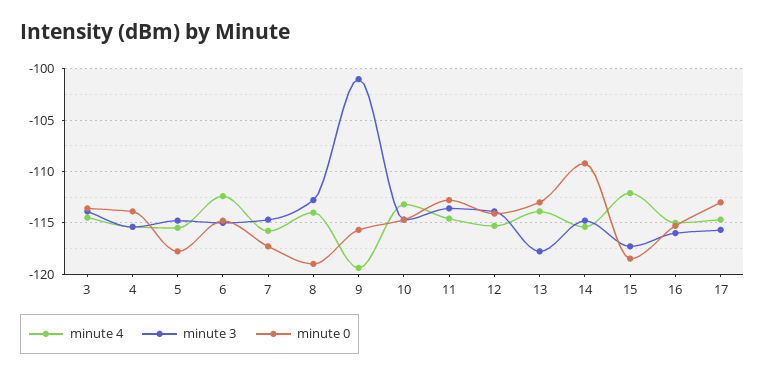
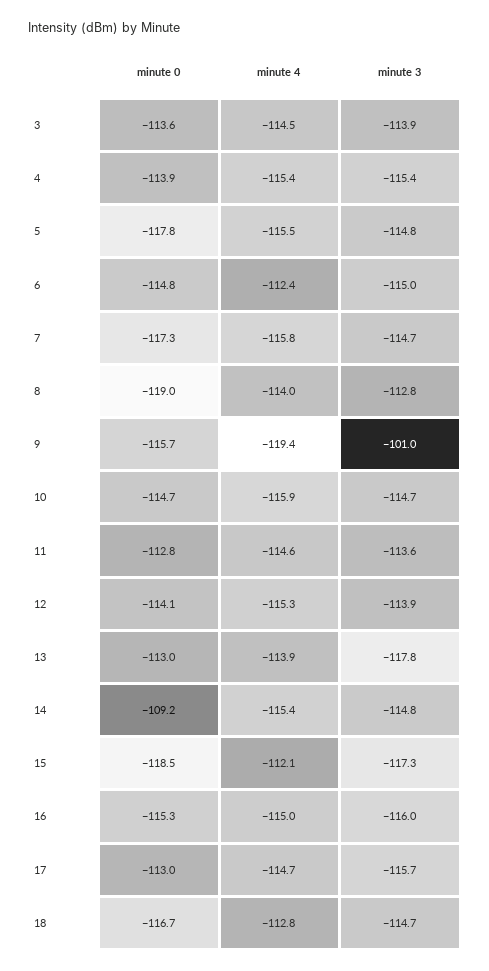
  {
    "minute 4": {
      "3": -114.5,
      "4": -115.4,
      "5": -115.5,
      "6": -112.4,
      "7": -115.8,
      "8": -114,
      "9": -119.4,
-     "10": -113,
+     "10": -115.9,
      "11": -114.6,
      "12": -115.3,
      "13": -113.9,
      "14": -115.4,
      "15": -112.1,
      "16": -115,
-     "17": -114.7
+     "17": -114.7,
+     "18": -112.8
    },
    "minute 3": {
      "3": -113.9,
      "4": -115.4,
      "5": -114.8,
      "6": -115,
      "7": -114.7,
      "8": -112.8,
      "9": -101,
      "10": -114.7,
      "11": -113.6,
      "12": -113.9,
      "13": -117.8,
      "14": -114.8,
      "15": -117.3,
      "16": -116,
-     "17": -115.7
+     "17": -115.7,
+     "18": -114.7
    },
    "minute 0": {
      "3": -113.6,
      "4": -113.9,
      "5": -117.8,
      "6": -114.8,
      "7": -117.3,
      "8": -119,
      "9": -115.7,
      "10": -114.7,
      "11": -112.8,
      "12": -114.1,
      "13": -113,
      "14": -109.2,
      "15": -118.5,
      "16": -115.3,
-     "17": -113
+     "17": -113,
+     "18": -116.7
    }
  }

